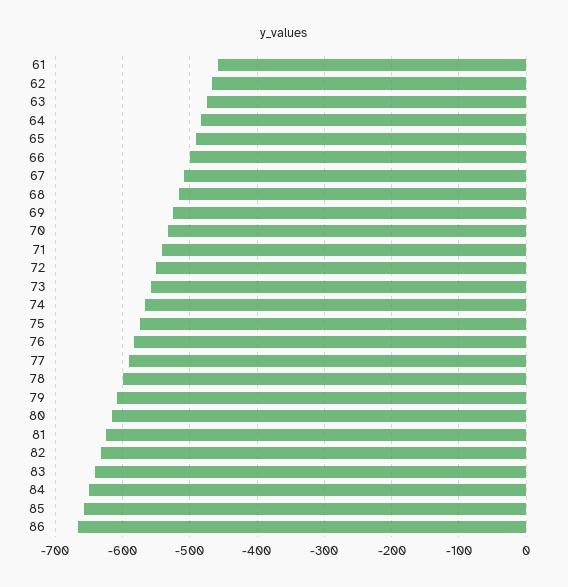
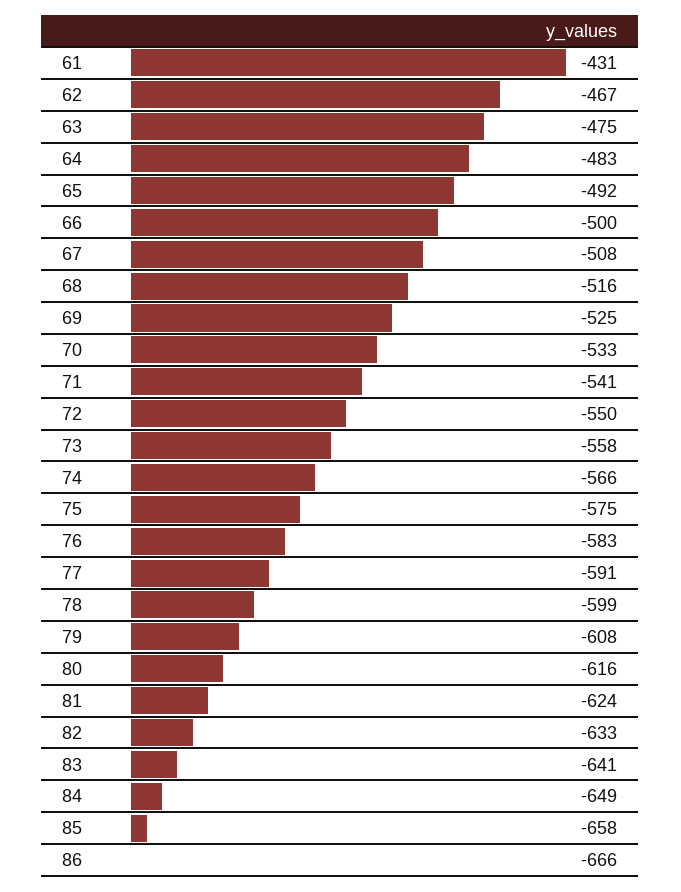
  {
-   "61": -460,
+   "61": -431,
    "62": -467,
    "63": -475,
    "64": -483,
    "65": -492,
    "66": -500,
    "67": -508,
    "68": -516,
    "69": -525,
    "70": -533,
    "71": -541,
    "72": -550,
    "73": -558,
    "74": -566,
    "75": -575,
    "76": -583,
    "77": -591,
    "78": -599,
    "79": -608,
    "80": -616,
    "81": -624,
    "82": -633,
    "83": -641,
    "84": -649,
    "85": -658,
    "86": -666
  }

